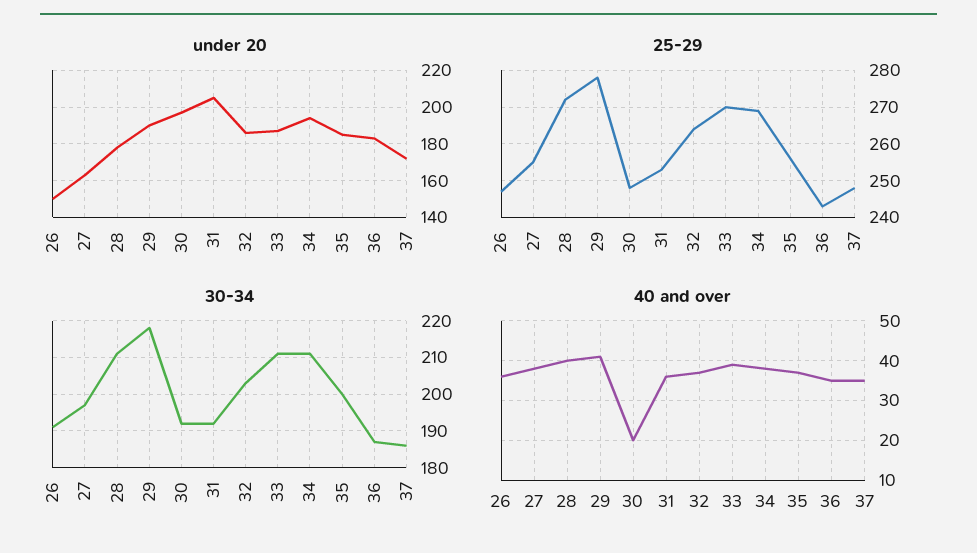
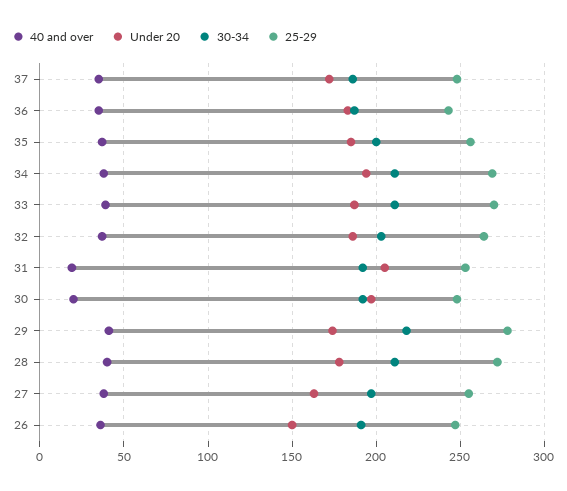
  {
    "under 20": {
      "26": 150,
      "27": 165,
      "28": 180,
-     "29": 190,
+     "29": 175,
      "30": 195,
      "31": 205,
      "32": 185,
      "33": 185,
      "34": 195,
      "35": 185,
      "36": 185,
      "37": 170
    },
    "25-29": {
      "26": 245,
      "27": 255,
      "28": 270,
      "29": 280,
      "30": 250,
      "31": 255,
      "32": 265,
      "33": 270,
      "34": 270,
      "35": 255,
      "36": 245,
      "37": 250
    },
    "30-34": {
      "26": 190,
      "27": 195,
      "28": 210,
      "29": 220,
      "30": 190,
      "31": 190,
      "32": 205,
      "33": 210,
      "34": 210,
      "35": 200,
      "36": 185,
      "37": 185
    },
    "40 and over": {
      "26": 35,
      "27": 40,
      "28": 40,
      "29": 40,
      "30": 20,
-     "31": 35,
+     "31": 20,
      "32": 35,
      "33": 40,
      "34": 40,
      "35": 35,
      "36": 35,
      "37": 35
    }
  }

